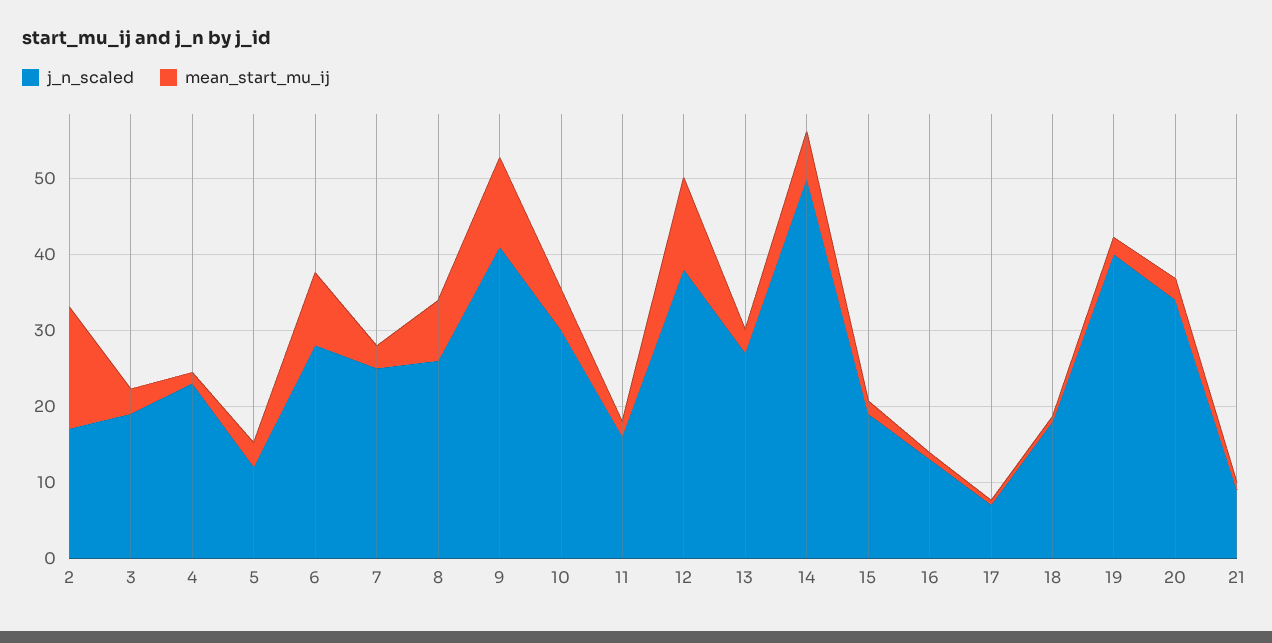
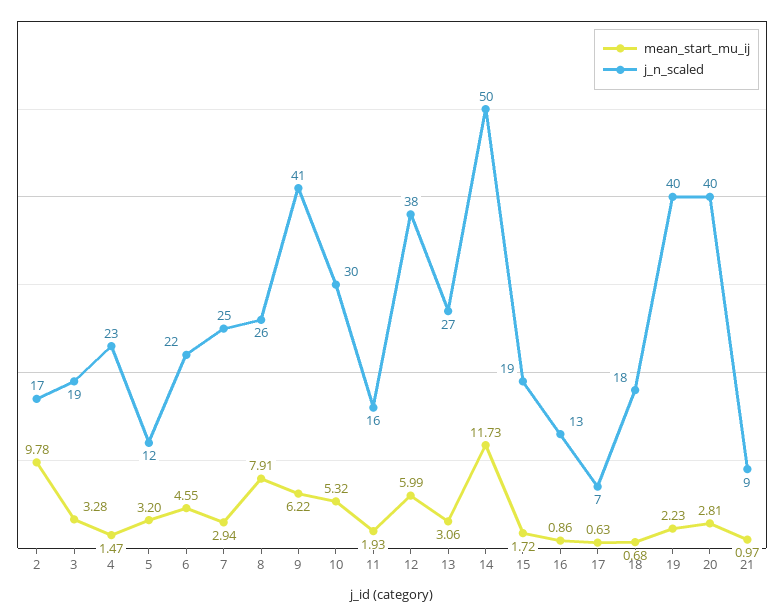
  {
    "j_n_scaled": {
      "2": 17,
      "3": 19,
      "4": 23,
      "5": 12,
-     "6": 28,
+     "6": 22,
      "7": 25,
      "8": 26,
      "9": 41,
      "10": 30,
      "11": 16,
      "12": 38,
      "13": 27,
      "14": 50,
      "15": 19,
      "16": 13,
      "17": 7,
      "18": 18,
      "19": 40,
-     "20": 34,
+     "20": 40,
      "21": 9
    },
    "mean_start_mu_ij": {
-     "2": 16,
+     "2": 9.78,
      "3": 3.28,
      "4": 1.47,
      "5": 3.2,
-     "6": 10,
+     "6": 4.55,
      "7": 2.94,
      "8": 7.91,
-     "9": 12,
+     "9": 6.22,
      "10": 5.32,
      "11": 1.93,
-     "12": 12,
+     "12": 5.99,
      "13": 3.06,
-     "14": 6,
+     "14": 11.73,
      "15": 1.72,
      "16": 0.86,
      "17": 0.63,
      "18": 0.68,
      "19": 2.23,
      "20": 2.81,
      "21": 0.97
    }
  }

